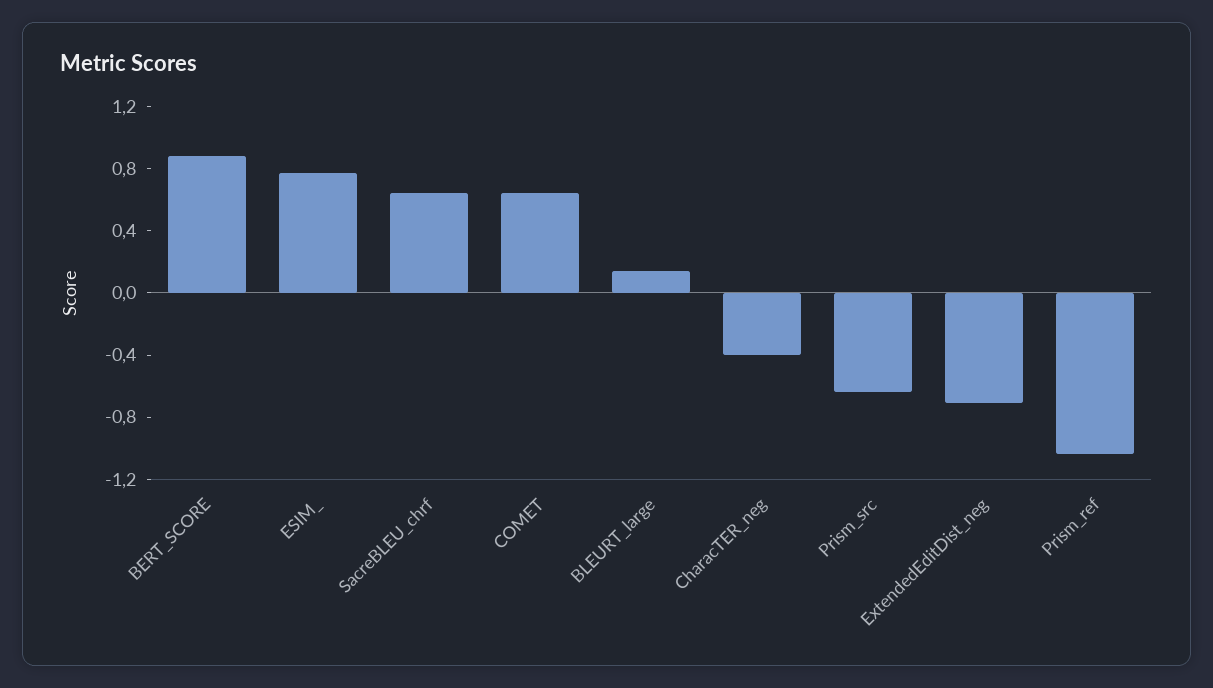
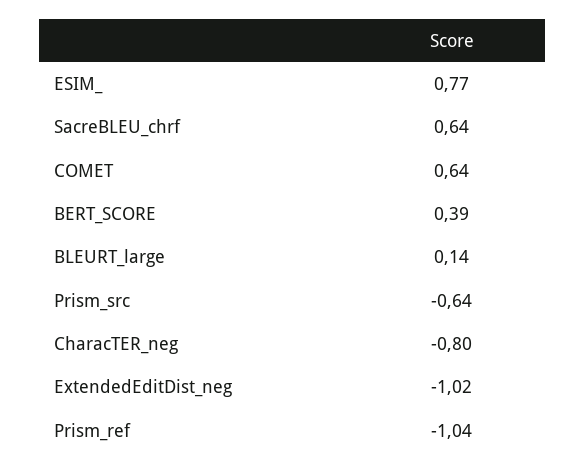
  {
-   "BERT_SCORE": 0.9,
+   "BERT_SCORE": 0.39,
    "ESIM_": 0.77,
    "SacreBLEU_chrf": 0.64,
    "COMET": 0.64,
    "BLEURT_large": 0.14,
-   "CharacTER_neg": -0.4,
+   "CharacTER_neg": -0.8,
    "Prism_src": -0.64,
-   "ExtendedEditDist_neg": -0.7,
+   "ExtendedEditDist_neg": -1.02,
    "Prism_ref": -1.04
  }

